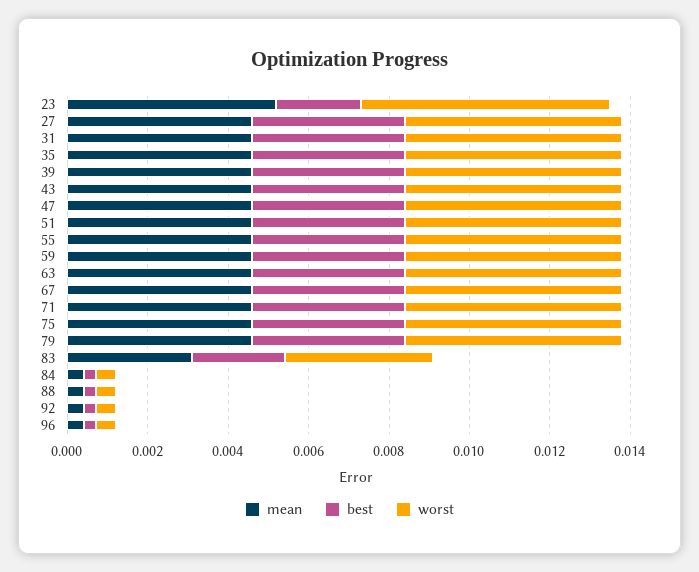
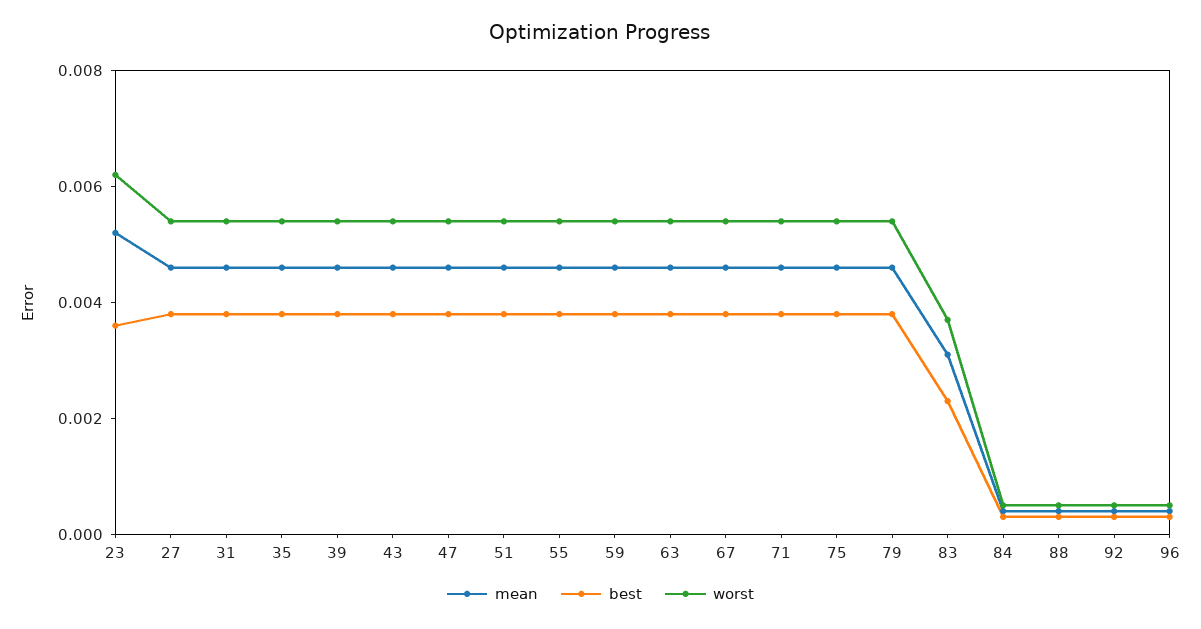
  {
    "mean": {
      "23": 0.005,
      "27": 0.0045,
      "31": 0.0045,
      "35": 0.0045,
      "39": 0.0045,
      "43": 0.0045,
      "47": 0.0045,
      "51": 0.0045,
      "55": 0.0045,
      "59": 0.0045,
      "63": 0.0045,
      "67": 0.0045,
      "71": 0.0045,
      "75": 0.0045,
      "79": 0.0045,
      "83": 0.003,
      "84": 0.0005,
      "88": 0.0005,
      "92": 0.0005,
      "96": 0.0005
    },
    "best": {
-     "23": 0.002,
+     "23": 0.0035,
      "27": 0.004,
      "31": 0.004,
      "35": 0.004,
      "39": 0.004,
      "43": 0.004,
      "47": 0.004,
      "51": 0.004,
      "55": 0.004,
      "59": 0.004,
      "63": 0.004,
      "67": 0.004,
      "71": 0.004,
      "75": 0.004,
      "79": 0.004,
      "83": 0.0025,
      "84": 0.0005,
      "88": 0.0005,
      "92": 0.0005,
      "96": 0.0005
    },
    "worst": {
      "23": 0.006,
      "27": 0.0055,
      "31": 0.0055,
      "35": 0.0055,
      "39": 0.0055,
      "43": 0.0055,
      "47": 0.0055,
      "51": 0.0055,
      "55": 0.0055,
      "59": 0.0055,
      "63": 0.0055,
      "67": 0.0055,
      "71": 0.0055,
      "75": 0.0055,
      "79": 0.0055,
      "83": 0.0035,
      "84": 0.0005,
      "88": 0.0005,
      "92": 0.0005,
      "96": 0.0005
    }
  }

